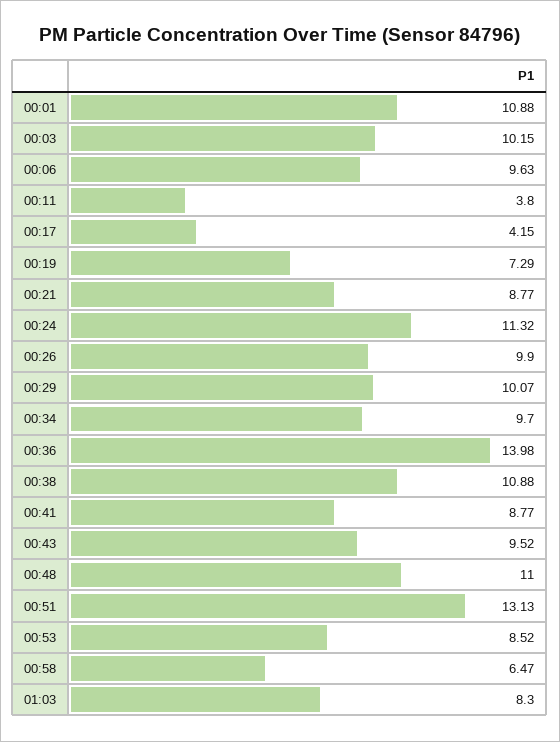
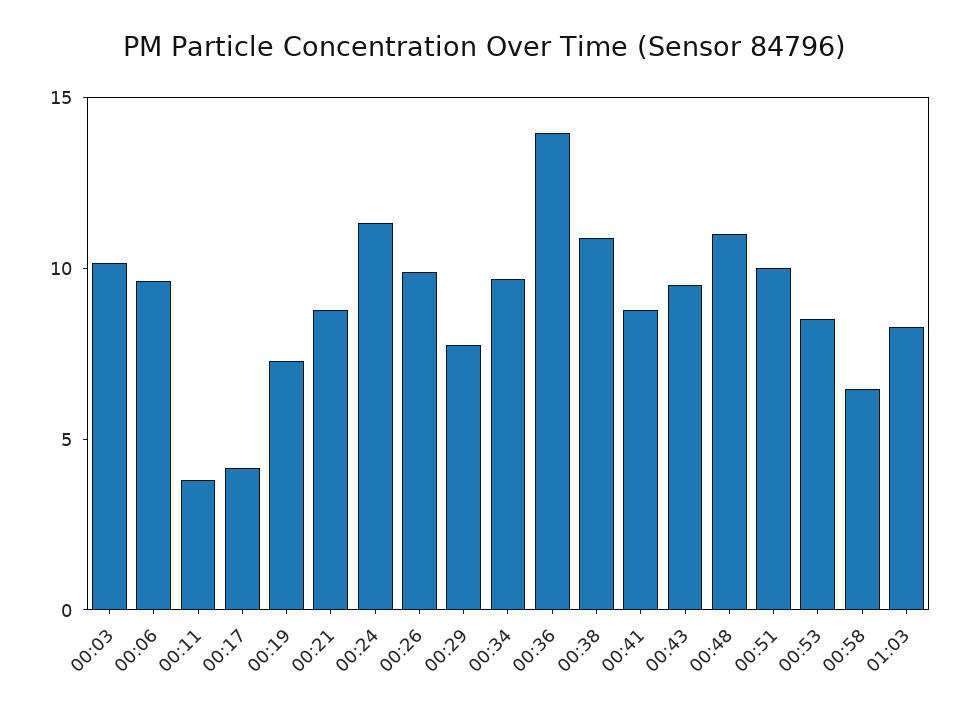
  {
-   "00:01": 10.88,
    "00:03": 10.15,
    "00:06": 9.63,
    "00:11": 3.8,
    "00:17": 4.15,
    "00:19": 7.29,
    "00:21": 8.77,
    "00:24": 11.32,
    "00:26": 9.9,
-   "00:29": 10.07,
+   "00:29": 8,
    "00:34": 9.7,
    "00:36": 13.98,
    "00:38": 10.88,
    "00:41": 8.77,
    "00:43": 9.52,
    "00:48": 11,
-   "00:51": 13.13,
+   "00:51": 10,
    "00:53": 8.52,
    "00:58": 6.47,
    "01:03": 8.3
  }

